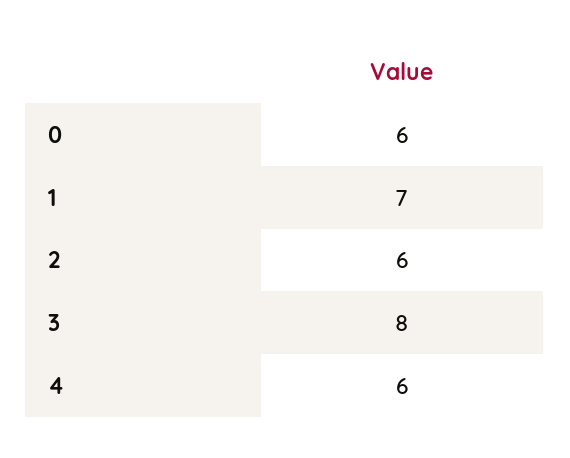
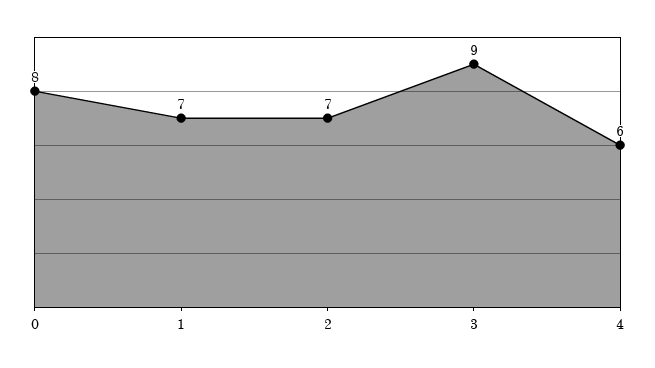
  {
-   "0": 6,
+   "0": 8,
    "1": 7,
-   "2": 6,
+   "2": 7,
-   "3": 8,
+   "3": 9,
    "4": 6
  }

